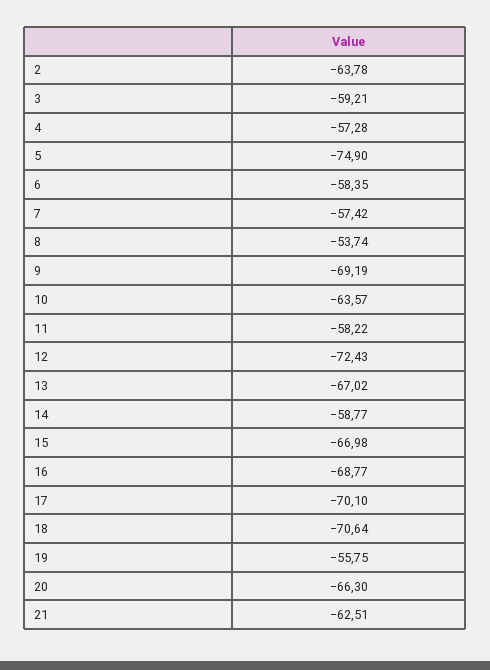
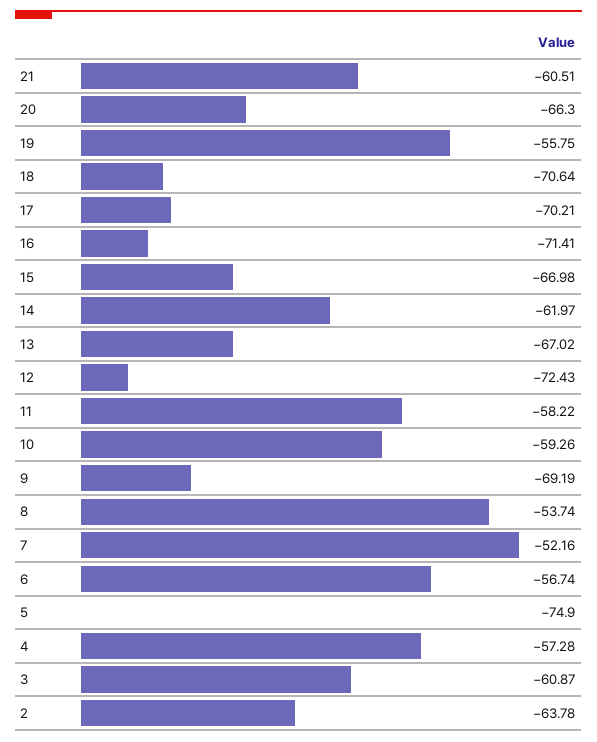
  {
    "2": -63.78,
-   "3": -59.21,
+   "3": -60.87,
    "4": -57.28,
    "5": -74.9,
-   "6": -58.35,
+   "6": -56.74,
-   "7": -57.42,
+   "7": -52.16,
    "8": -53.74,
    "9": -69.19,
-   "10": -63.57,
+   "10": -59.26,
    "11": -58.22,
    "12": -72.43,
    "13": -67.02,
-   "14": -58.77,
+   "14": -61.97,
    "15": -66.98,
-   "16": -68.77,
+   "16": -71.41,
-   "17": -70.1,
+   "17": -70.21,
    "18": -70.64,
    "19": -55.75,
    "20": -66.3,
-   "21": -62.51
+   "21": -60.51
  }

